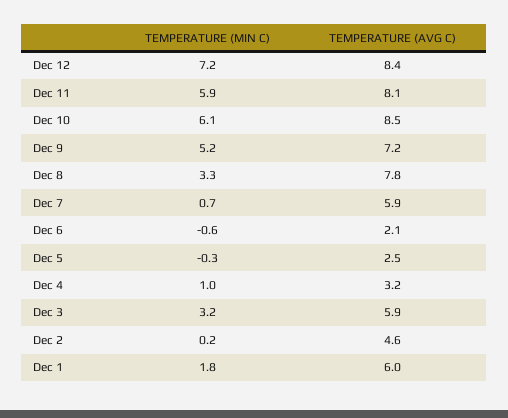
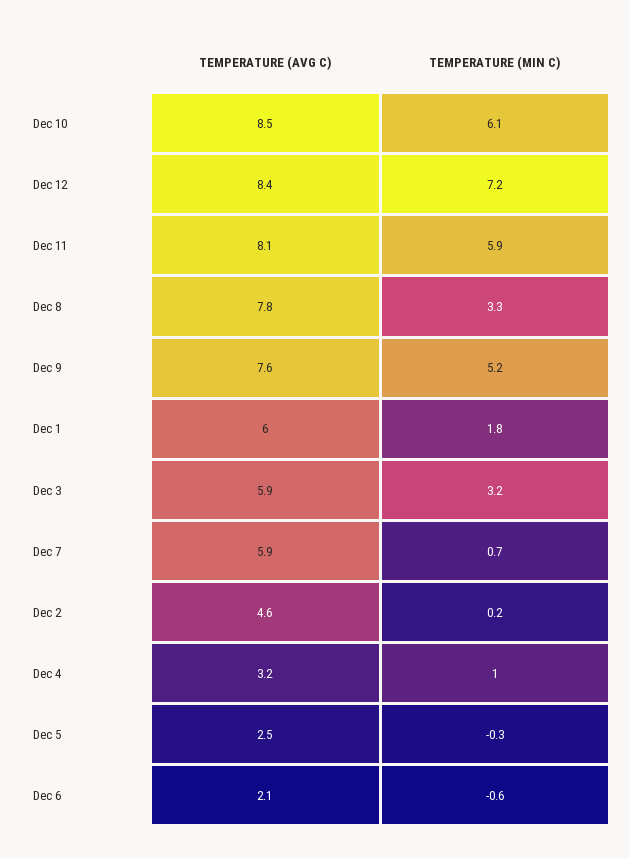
  {
    "TEMPERATURE (MIN C)": {
      "Dec 12": 7.2,
      "Dec 11": 5.9,
      "Dec 10": 6.1,
      "Dec 9": 5.2,
      "Dec 8": 3.3,
      "Dec 7": 0.7,
      "Dec 6": -0.6,
      "Dec 5": -0.3,
      "Dec 4": 1,
      "Dec 3": 3.2,
      "Dec 2": 0.2,
      "Dec 1": 1.8
    },
    "TEMPERATURE (AVG C)": {
      "Dec 12": 8.4,
      "Dec 11": 8.1,
      "Dec 10": 8.5,
-     "Dec 9": 7.2,
+     "Dec 9": 7.6,
      "Dec 8": 7.8,
      "Dec 7": 5.9,
      "Dec 6": 2.1,
      "Dec 5": 2.5,
      "Dec 4": 3.2,
      "Dec 3": 5.9,
      "Dec 2": 4.6,
      "Dec 1": 6
    }
  }

